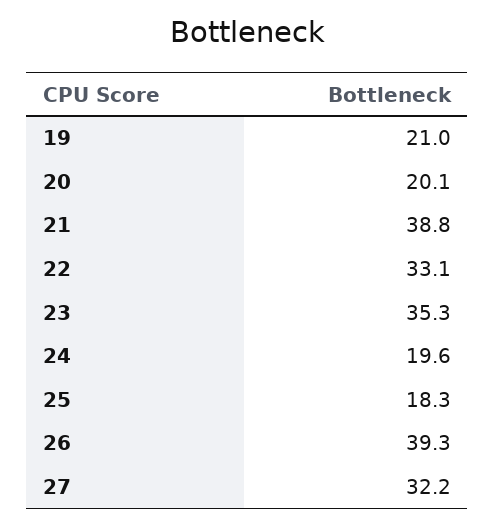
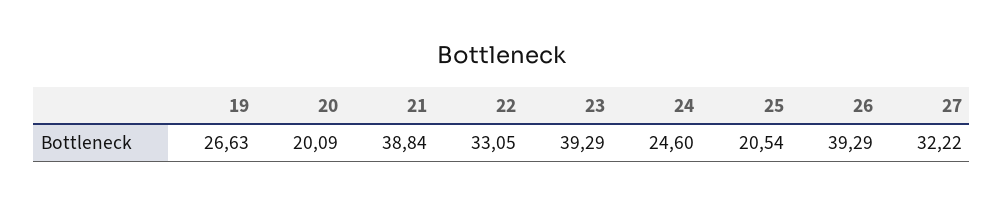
  {
-   "19": 21,
+   "19": 26.63,
    "20": 20.09,
    "21": 38.84,
    "22": 33.05,
-   "23": 35.3,
+   "23": 39.29,
-   "24": 19.6,
+   "24": 24.6,
-   "25": 18.3,
+   "25": 20.54,
    "26": 39.29,
    "27": 32.22
  }

